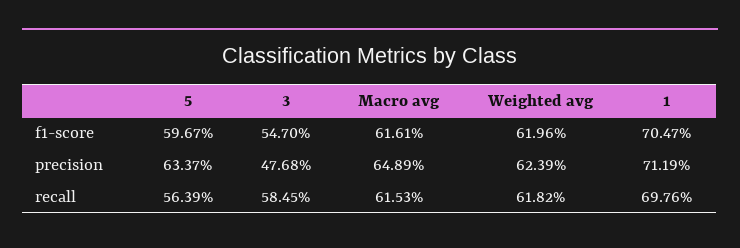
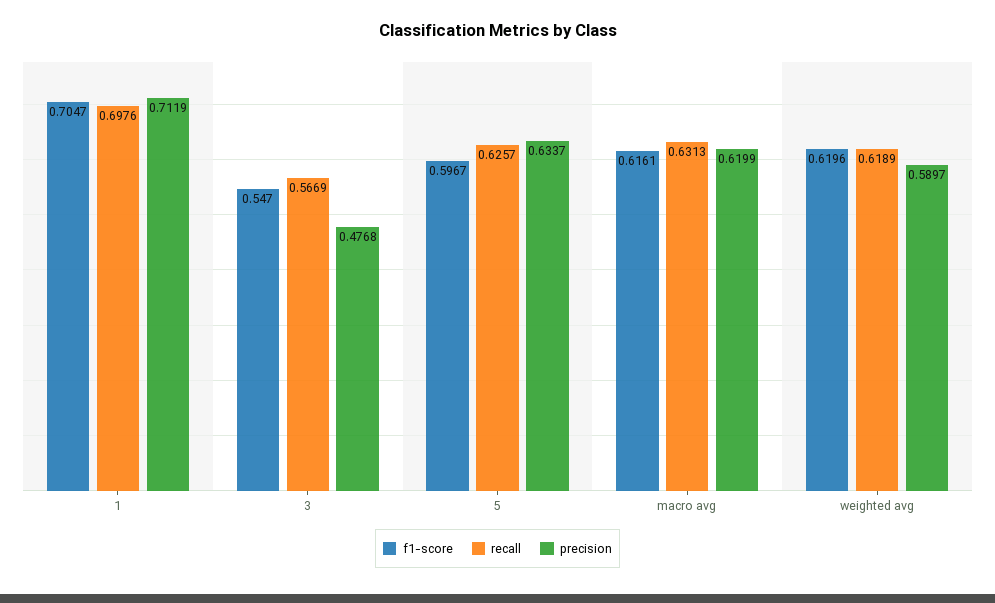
  {
    "f1-score": {
      "5": 0.5967,
      "3": 0.547,
      "Macro avg": 0.6161,
      "Weighted avg": 0.6196,
      "1": 0.7047
    },
    "precision": {
      "5": 0.6337,
      "3": 0.4768,
-     "Macro avg": 0.6489,
+     "Macro avg": 0.6199,
-     "Weighted avg": 0.6239,
+     "Weighted avg": 0.5897,
      "1": 0.7119
    },
    "recall": {
-     "5": 0.5639,
+     "5": 0.6257,
-     "3": 0.5845,
+     "3": 0.5669,
-     "Macro avg": 0.6153,
+     "Macro avg": 0.6313,
-     "Weighted avg": 0.6182,
+     "Weighted avg": 0.6189,
      "1": 0.6976
    }
  }

